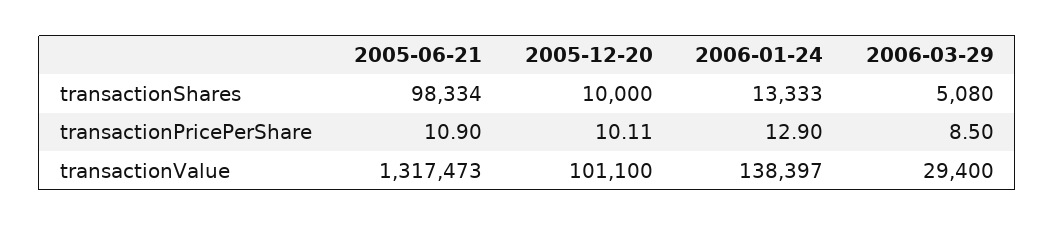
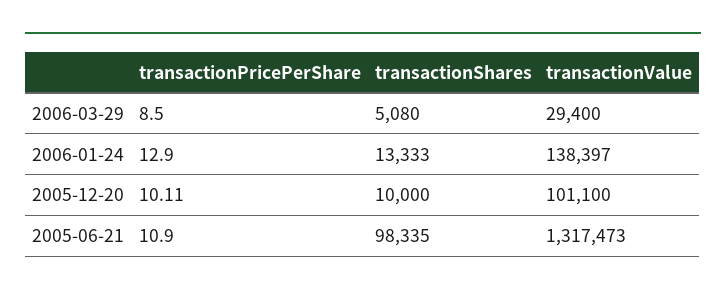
  {
    "2005-06-21": {
-     "transactionShares": 98334,
+     "transactionShares": 98335,
      "transactionPricePerShare": 10.9,
      "transactionValue": 1317473
    },
    "2005-12-20": {
      "transactionShares": 10000,
      "transactionPricePerShare": 10.11,
      "transactionValue": 101100
    },
    "2006-01-24": {
      "transactionShares": 13333,
      "transactionPricePerShare": 12.9,
      "transactionValue": 138397
    },
    "2006-03-29": {
      "transactionShares": 5080,
      "transactionPricePerShare": 8.5,
      "transactionValue": 29400
    }
  }

